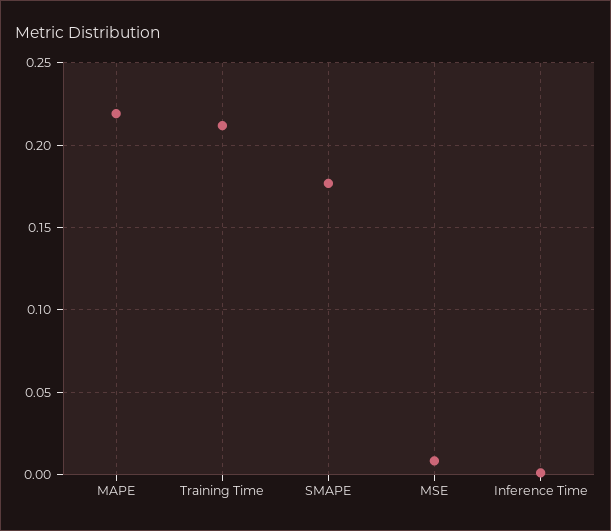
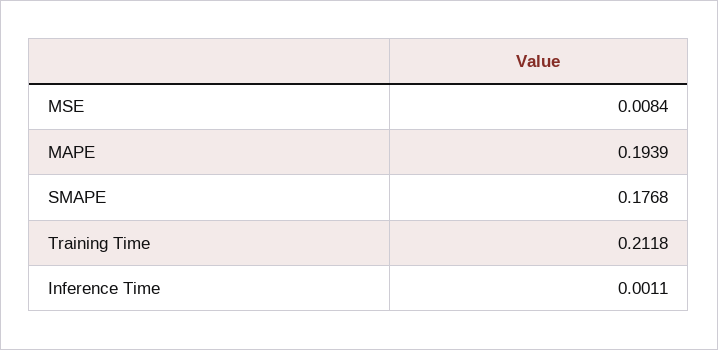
  {
-   "MAPE": 0.22,
+   "MAPE": 0.1939,
    "Training Time": 0.2118,
    "SMAPE": 0.1768,
    "MSE": 0.0084,
    "Inference Time": 0.0011
  }

